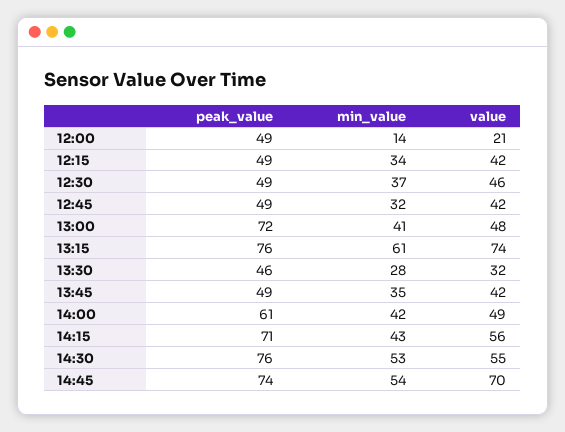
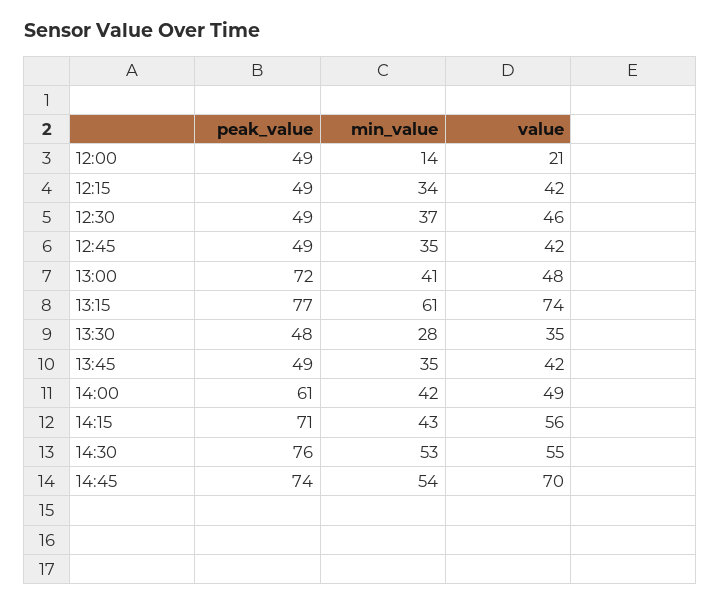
  {
    "peak_value": {
      "12:00": 49,
      "12:15": 49,
      "12:30": 49,
      "12:45": 49,
      "13:00": 72,
-     "13:15": 76,
+     "13:15": 77,
-     "13:30": 46,
+     "13:30": 48,
      "13:45": 49,
      "14:00": 61,
      "14:15": 71,
      "14:30": 76,
      "14:45": 74
    },
    "min_value": {
      "12:00": 14,
      "12:15": 34,
      "12:30": 37,
-     "12:45": 32,
+     "12:45": 35,
      "13:00": 41,
      "13:15": 61,
      "13:30": 28,
      "13:45": 35,
      "14:00": 42,
      "14:15": 43,
      "14:30": 53,
      "14:45": 54
    },
    "value": {
      "12:00": 21,
      "12:15": 42,
      "12:30": 46,
      "12:45": 42,
      "13:00": 48,
      "13:15": 74,
-     "13:30": 32,
+     "13:30": 35,
      "13:45": 42,
      "14:00": 49,
      "14:15": 56,
      "14:30": 55,
      "14:45": 70
    }
  }

